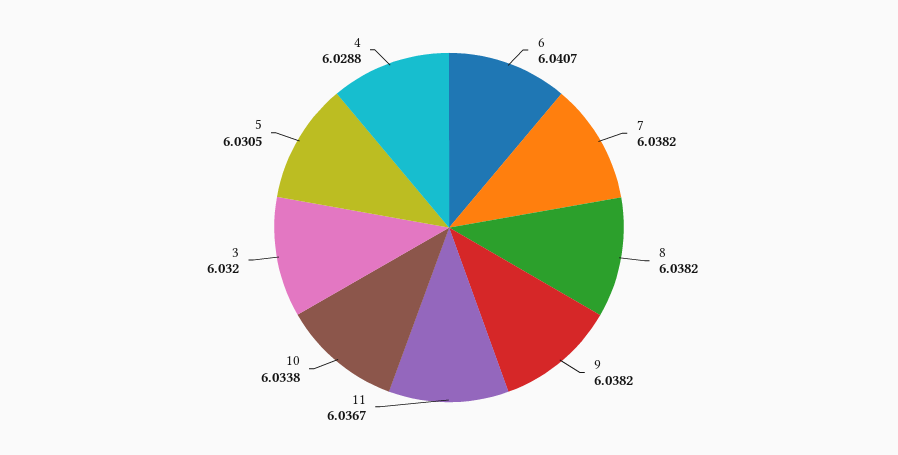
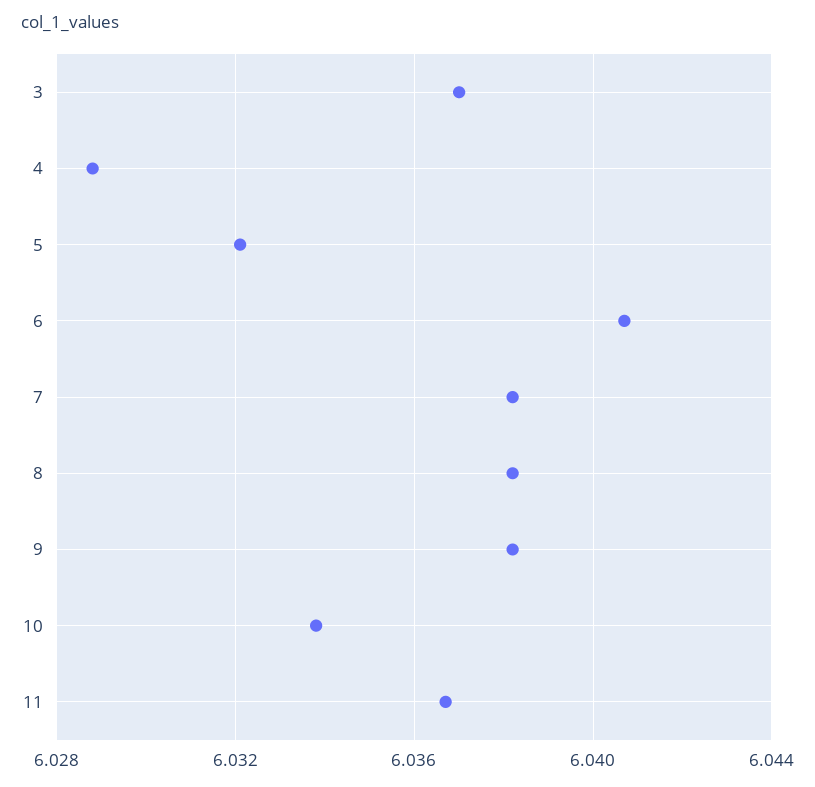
  {
    "6": 6.0407,
    "7": 6.0382,
    "8": 6.0382,
    "9": 6.0382,
    "11": 6.0367,
    "10": 6.0338,
-   "3": 6.032,
+   "3": 6.037,
-   "5": 6.0305,
+   "5": 6.032,
    "4": 6.0288
  }

